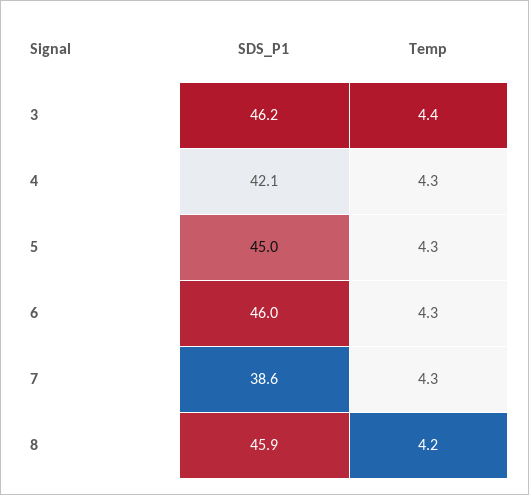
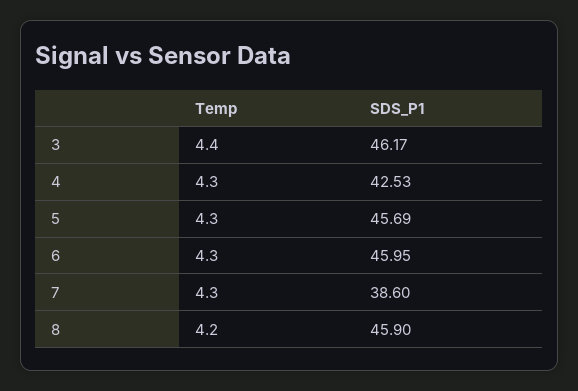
  {
    "SDS_P1": {
      "3": 46.17,
-     "4": 42.1,
+     "4": 42.53,
-     "5": 45,
+     "5": 45.69,
      "6": 45.95,
      "7": 38.6,
      "8": 45.9
    },
    "Temp": {
      "3": 4.4,
      "4": 4.3,
      "5": 4.3,
      "6": 4.3,
      "7": 4.3,
      "8": 4.2
    }
  }

